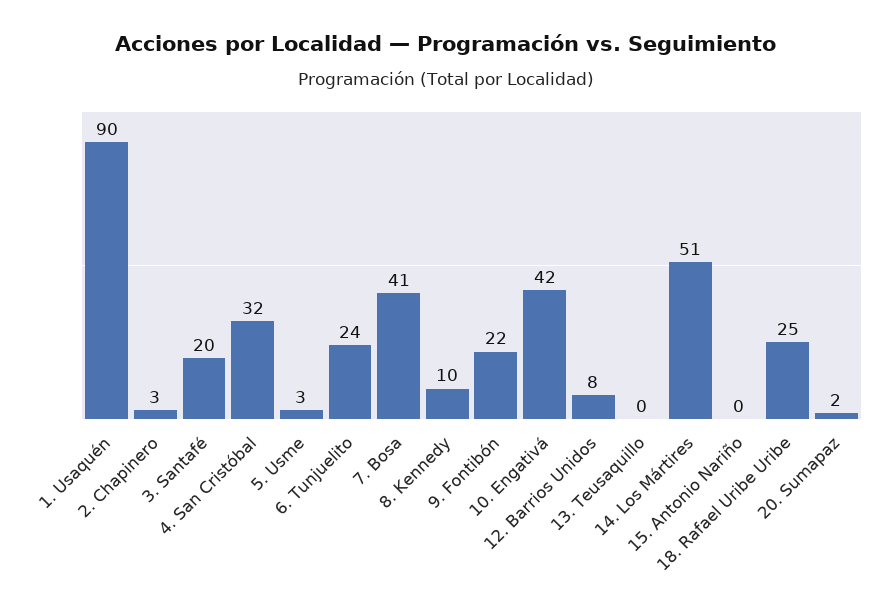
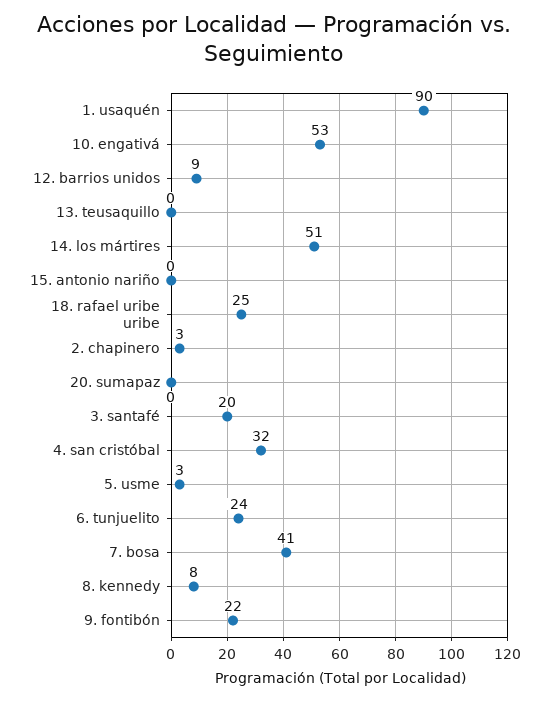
  {
    "1. Usaquén": 90,
    "2. Chapinero": 3,
    "3. Santafé": 20,
    "4. San Cristóbal": 32,
    "5. Usme": 3,
    "6. Tunjuelito": 24,
    "7. Bosa": 41,
-   "8. Kennedy": 10,
+   "8. Kennedy": 8,
    "9. Fontibón": 22,
-   "10. Engativá": 42,
+   "10. Engativá": 53,
-   "12. Barrios Unidos": 8,
+   "12. Barrios Unidos": 9,
    "13. Teusaquillo": 0,
    "14. Los Mártires": 51,
    "15. Antonio Nariño": 0,
    "18. Rafael Uribe Uribe": 25,
-   "20. Sumapaz": 2
+   "20. Sumapaz": 0
  }

